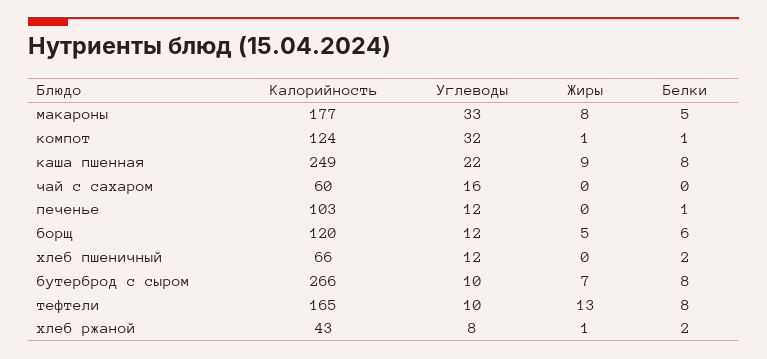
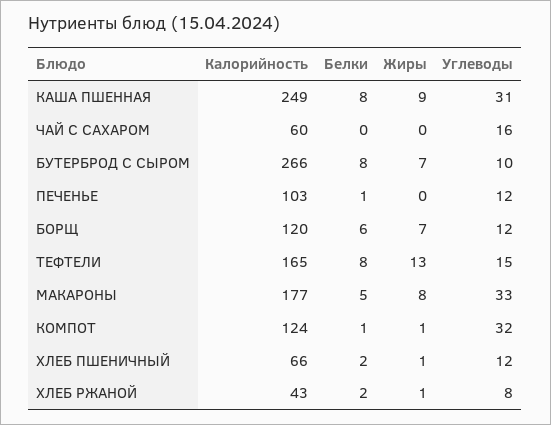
  {
    "Калорийность": {
      "макароны": 177,
      "компот": 124,
      "каша пшенная": 249,
      "чай с сахаром": 60,
      "печенье": 103,
      "борщ": 120,
      "хлеб пшеничный": 66,
      "бутерброд с сыром": 266,
      "тефтели": 165,
      "хлеб ржаной": 43
    },
    "Углеводы": {
      "макароны": 33,
      "компот": 32,
-     "каша пшенная": 22,
+     "каша пшенная": 31,
      "чай с сахаром": 16,
      "печенье": 12,
      "борщ": 12,
      "хлеб пшеничный": 12,
      "бутерброд с сыром": 10,
-     "тефтели": 10,
+     "тефтели": 15,
      "хлеб ржаной": 8
    },
    "Жиры": {
      "макароны": 8,
      "компот": 1,
      "каша пшенная": 9,
      "чай с сахаром": 0,
      "печенье": 0,
-     "борщ": 5,
+     "борщ": 7,
-     "хлеб пшеничный": 0,
+     "хлеб пшеничный": 1,
      "бутерброд с сыром": 7,
      "тефтели": 13,
      "хлеб ржаной": 1
    },
    "Белки": {
      "макароны": 5,
      "компот": 1,
      "каша пшенная": 8,
      "чай с сахаром": 0,
      "печенье": 1,
      "борщ": 6,
      "хлеб пшеничный": 2,
      "бутерброд с сыром": 8,
      "тефтели": 8,
      "хлеб ржаной": 2
    }
  }

